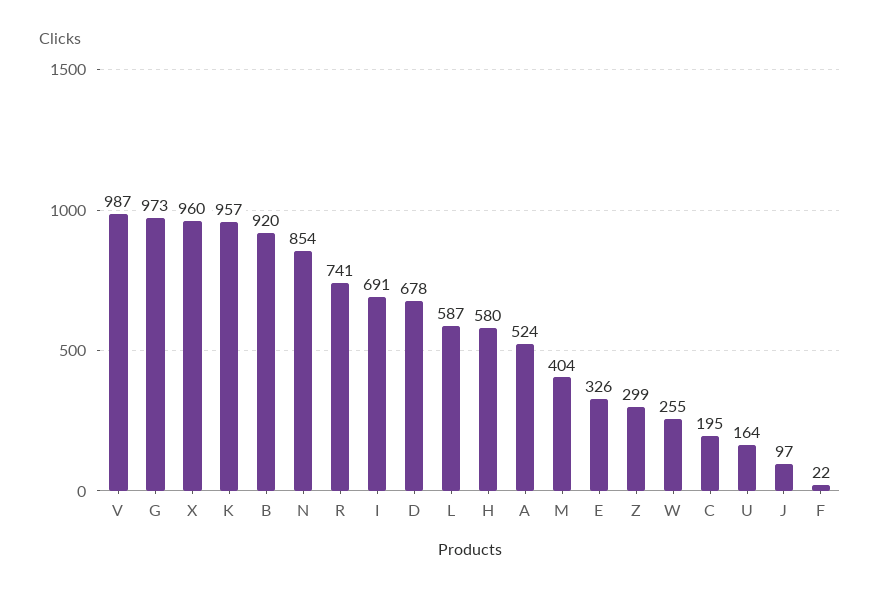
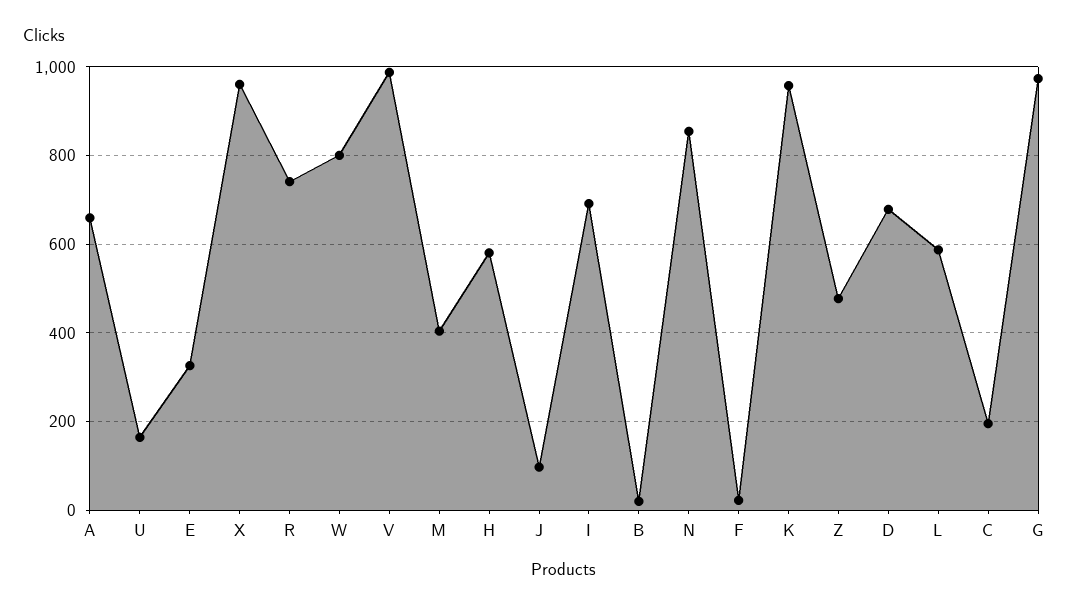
  {
    "V": 987,
    "G": 973,
    "X": 960,
    "K": 957,
-   "B": 920,
+   "B": 20,
    "N": 854,
    "R": 741,
    "I": 691,
    "D": 678,
    "L": 587,
    "H": 580,
-   "A": 524,
+   "A": 660,
    "M": 404,
    "E": 326,
-   "Z": 299,
+   "Z": 480,
-   "W": 255,
+   "W": 800,
    "C": 195,
    "U": 164,
    "J": 97,
    "F": 22
  }

